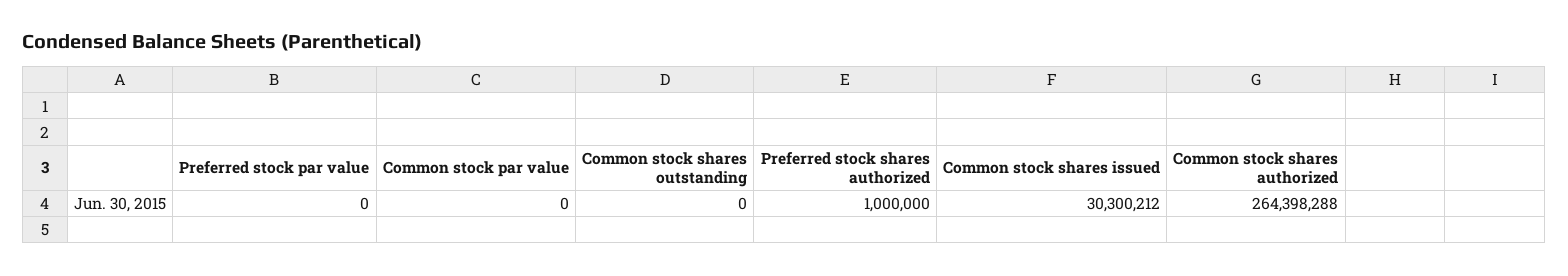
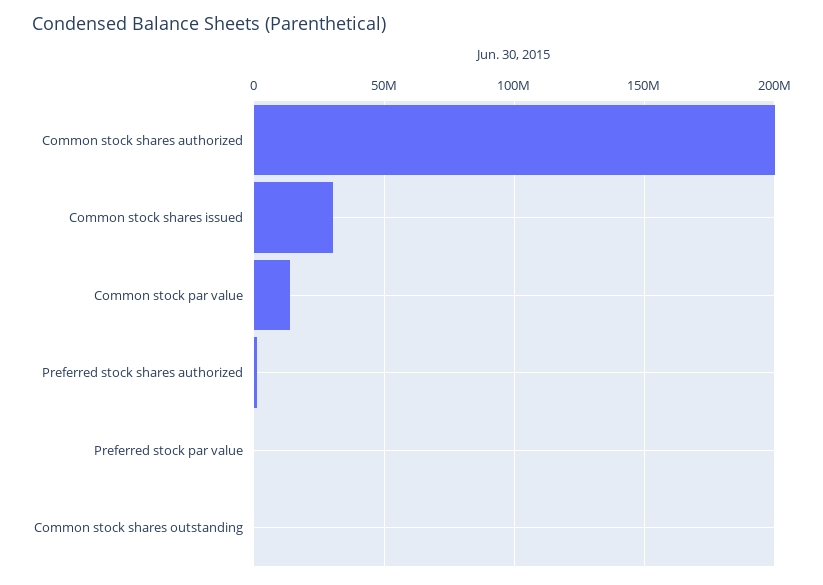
  {
    "Preferred stock par value": 0,
-   "Common stock par value": 0,
+   "Common stock par value": 15000000,
    "Common stock shares outstanding": 0,
    "Preferred stock shares authorized": 1000000,
    "Common stock shares issued": 30300212,
-   "Common stock shares authorized": 264398288
+   "Common stock shares authorized": 200000000
  }

